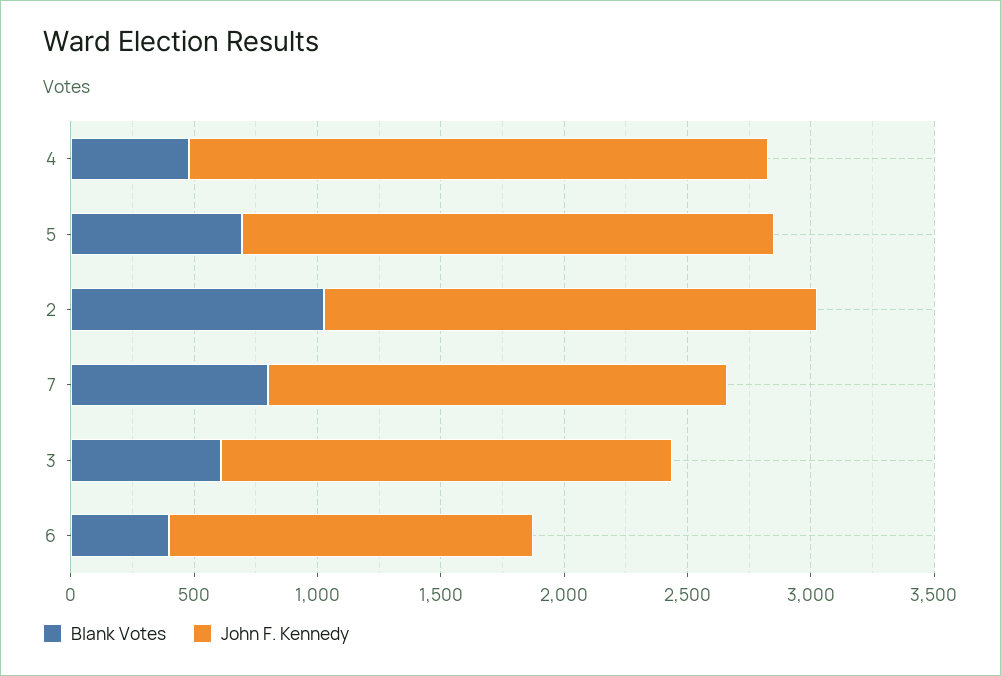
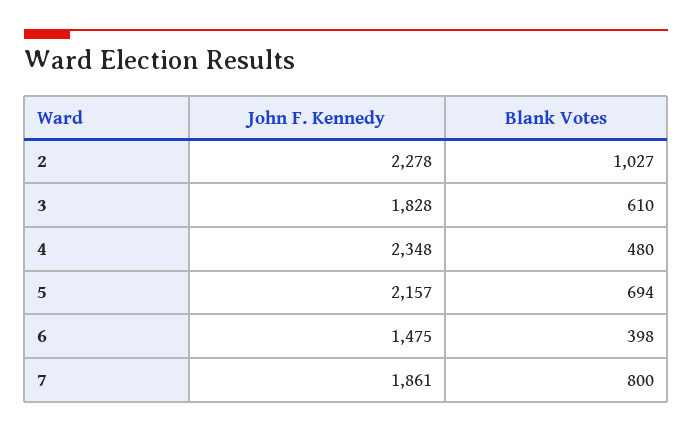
  {
    "Blank Votes": {
      "4": 480,
      "5": 694,
      "2": 1027,
      "7": 800,
      "3": 610,
      "6": 398
    },
    "John F. Kennedy": {
      "4": 2348,
      "5": 2157,
-     "2": 2000,
+     "2": 2278,
      "7": 1861,
      "3": 1828,
      "6": 1475
    }
  }

